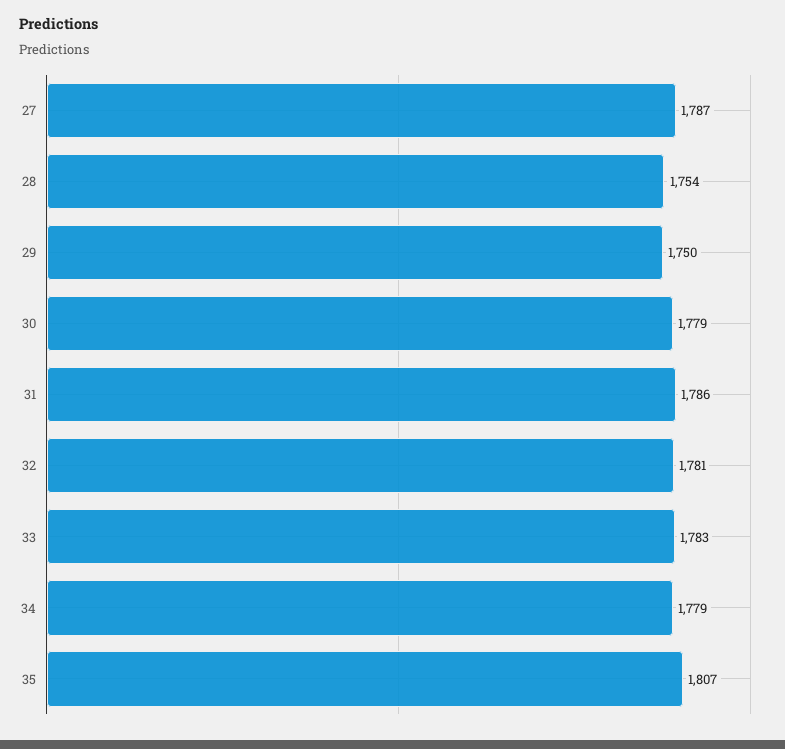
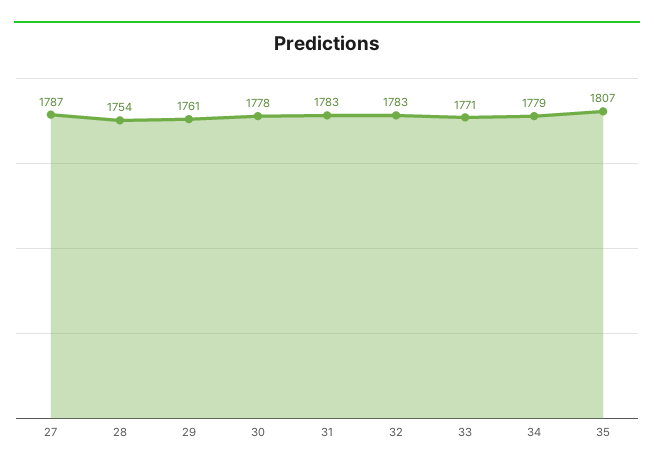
  {
    "27": 1787,
    "28": 1754,
-   "29": 1750,
+   "29": 1761,
-   "30": 1779,
+   "30": 1778,
-   "31": 1786,
+   "31": 1783,
-   "32": 1781,
+   "32": 1783,
-   "33": 1783,
+   "33": 1771,
    "34": 1779,
    "35": 1807
  }

